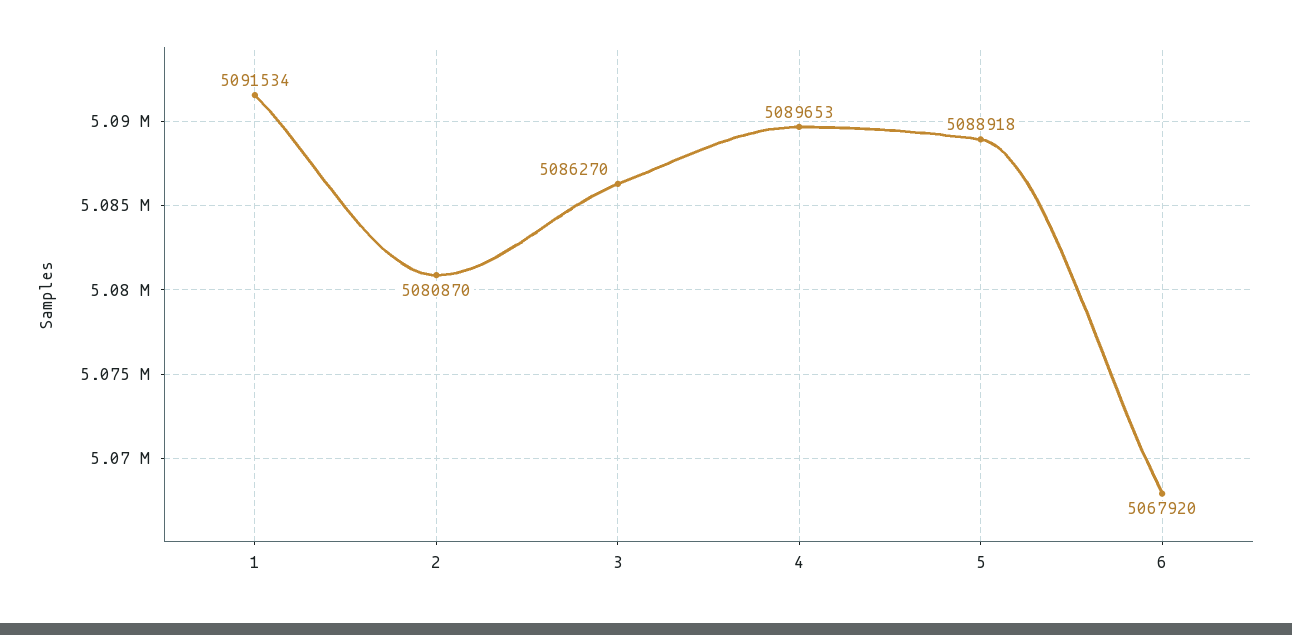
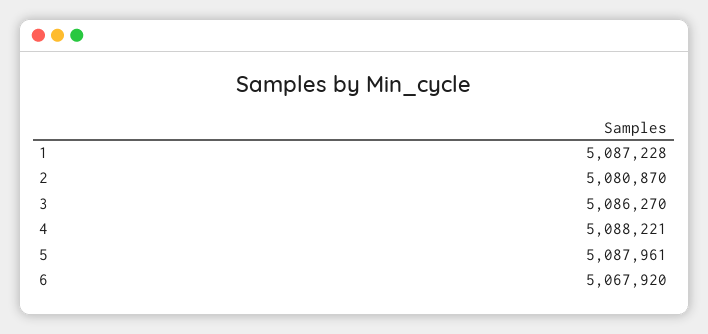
  {
-   "1": 5091534,
+   "1": 5087228,
    "2": 5080870,
    "3": 5086270,
-   "4": 5089653,
+   "4": 5088221,
-   "5": 5088918,
+   "5": 5087961,
    "6": 5067920
  }

